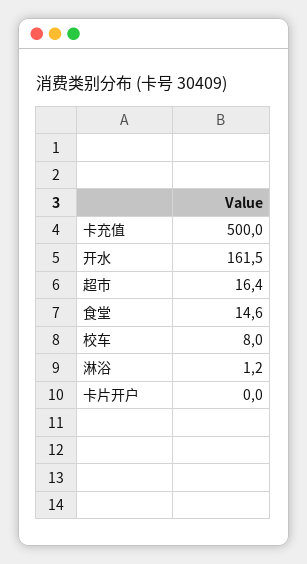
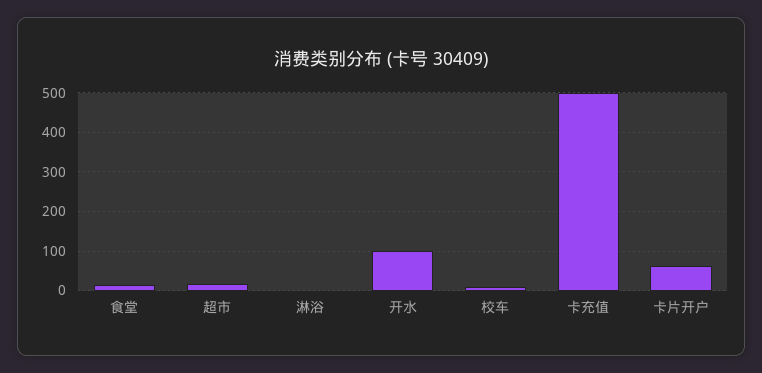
  {
    "卡充值": 500,
-   "开水": 161.5,
+   "开水": 100,
    "超市": 16.4,
    "食堂": 14.6,
    "校车": 8,
    "淋浴": 1.2,
-   "卡片开户": 0
+   "卡片开户": 60
  }

